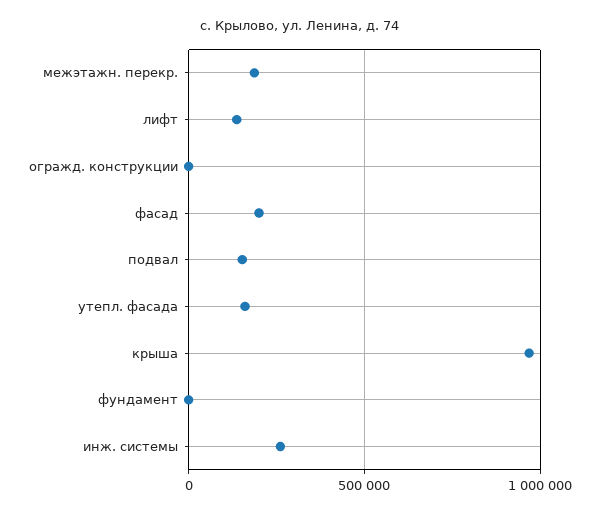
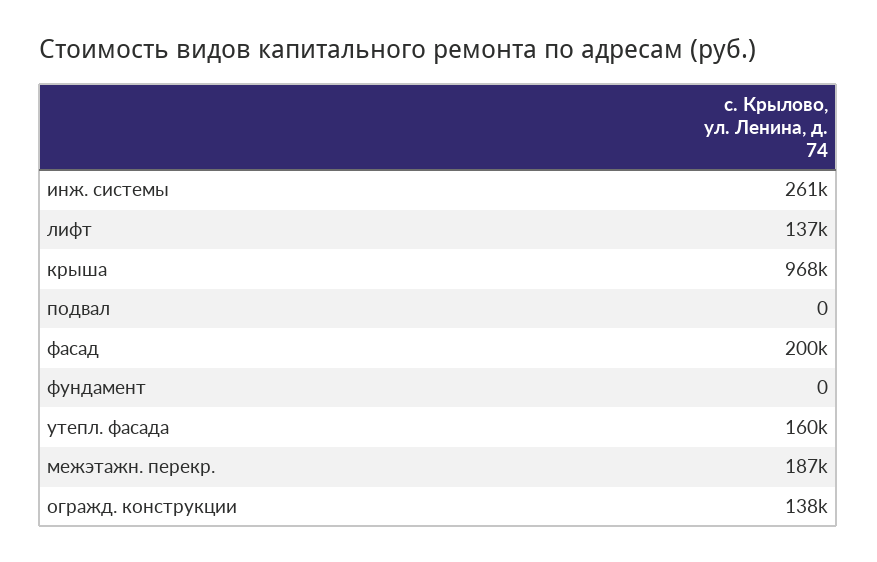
  {
    "межэтажн. перекр.": 187000,
    "лифт": 137000,
-   "огражд. конструкции": 0,
+   "огражд. конструкции": 138000,
    "фасад": 200000,
-   "подвал": 150000,
+   "подвал": 0,
    "утепл. фасада": 160000,
    "крыша": 968000,
    "фундамент": 0,
    "инж. системы": 261000
  }

